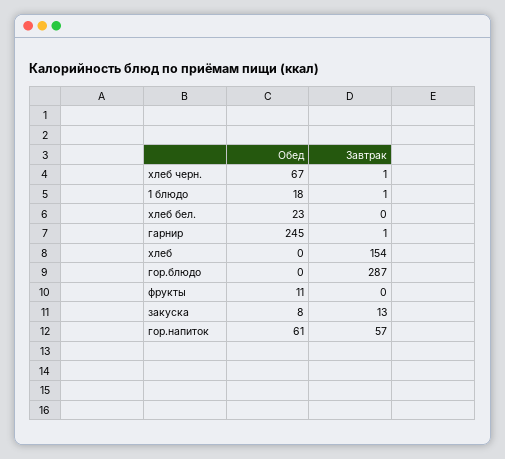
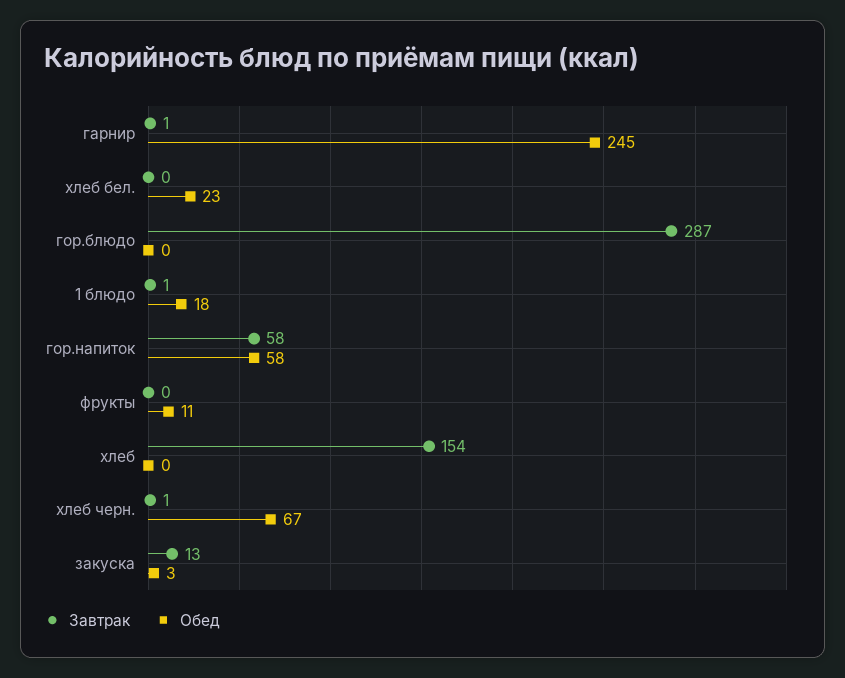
  {
    "Обед": {
      "хлеб черн.": 67,
      "1 блюдо": 18,
      "хлеб бел.": 23,
      "гарнир": 245,
      "хлеб": 0,
      "гор.блюдо": 0,
      "фрукты": 11,
-     "закуска": 8,
+     "закуска": 3,
-     "гор.напиток": 61
+     "гор.напиток": 58
    },
    "Завтрак": {
      "хлеб черн.": 1,
      "1 блюдо": 1,
      "хлеб бел.": 0,
      "гарнир": 1,
      "хлеб": 154,
      "гор.блюдо": 287,
      "фрукты": 0,
      "закуска": 13,
-     "гор.напиток": 57
+     "гор.напиток": 58
    }
  }

